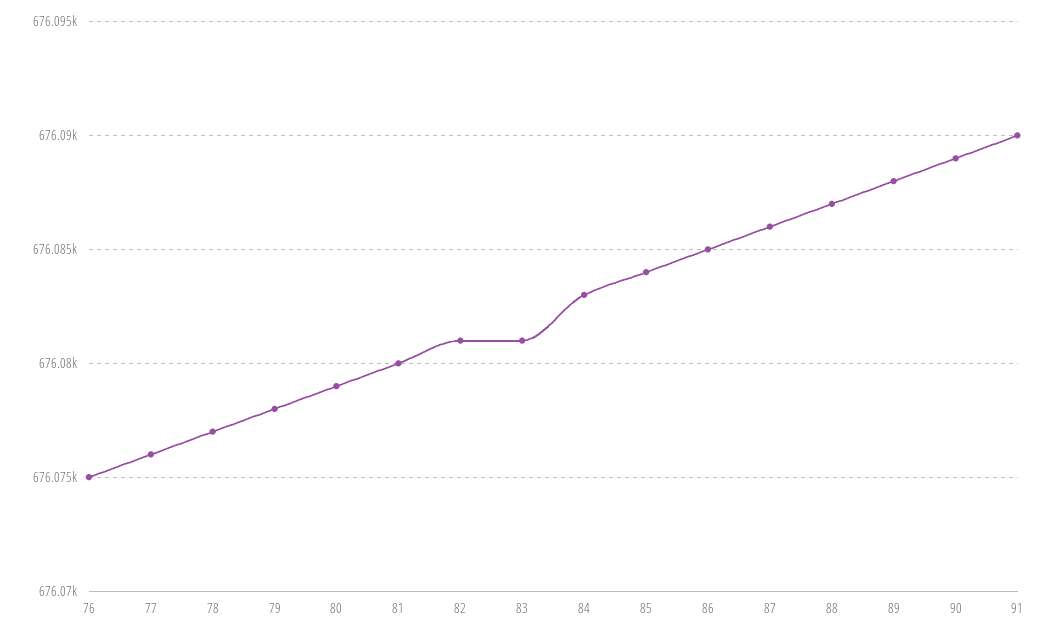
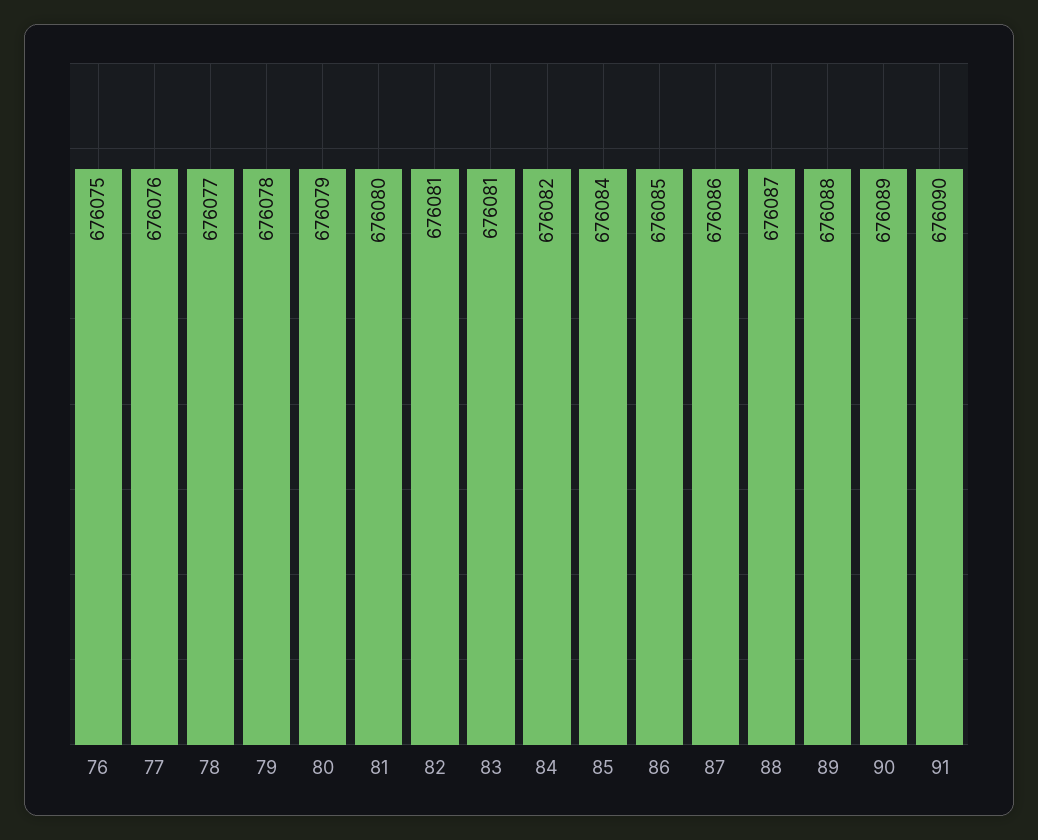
  {
    "76": 676075,
    "77": 676076,
    "78": 676077,
    "79": 676078,
    "80": 676079,
    "81": 676080,
    "82": 676081,
    "83": 676081,
-   "84": 676083,
+   "84": 676082,
    "85": 676084,
    "86": 676085,
    "87": 676086,
    "88": 676087,
    "89": 676088,
    "90": 676089,
    "91": 676090
  }

